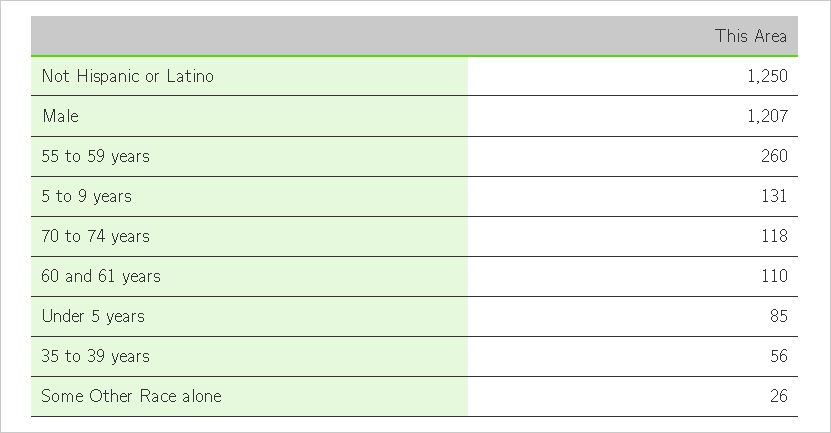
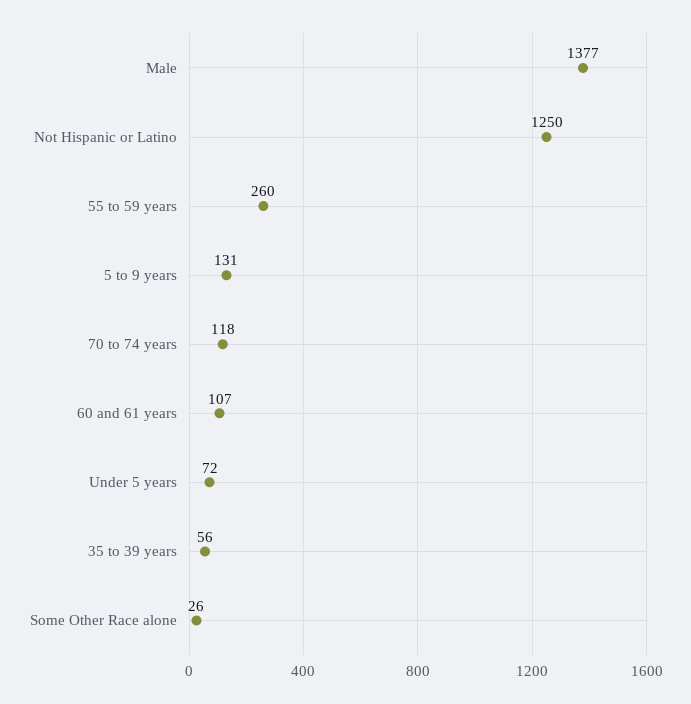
  {
    "Not Hispanic or Latino": 1250,
-   "Male": 1207,
+   "Male": 1377,
    "55 to 59 years": 260,
    "5 to 9 years": 131,
    "70 to 74 years": 118,
-   "60 and 61 years": 110,
+   "60 and 61 years": 107,
-   "Under 5 years": 85,
+   "Under 5 years": 72,
    "35 to 39 years": 56,
    "Some Other Race alone": 26
  }

